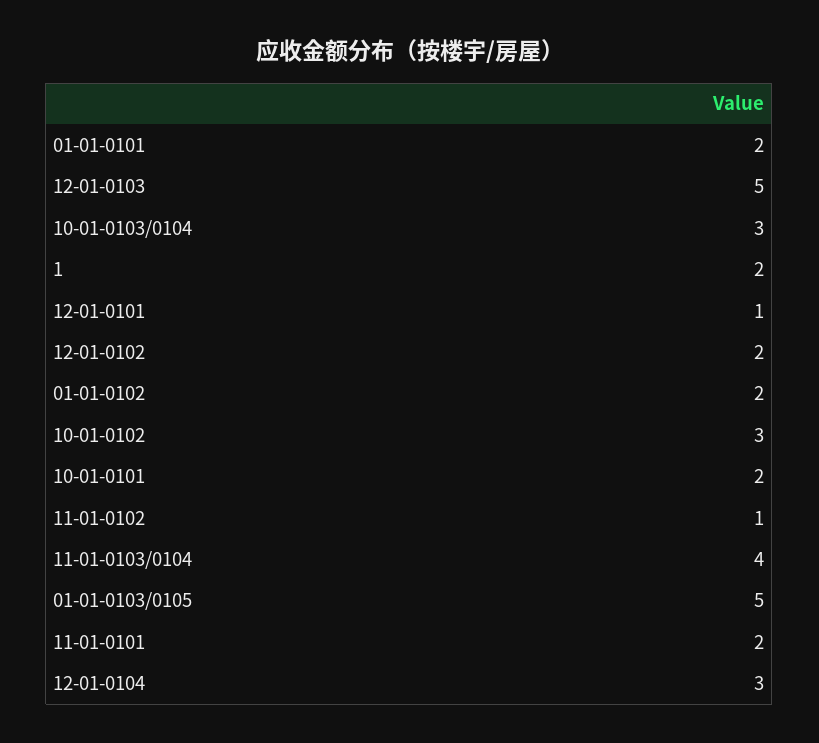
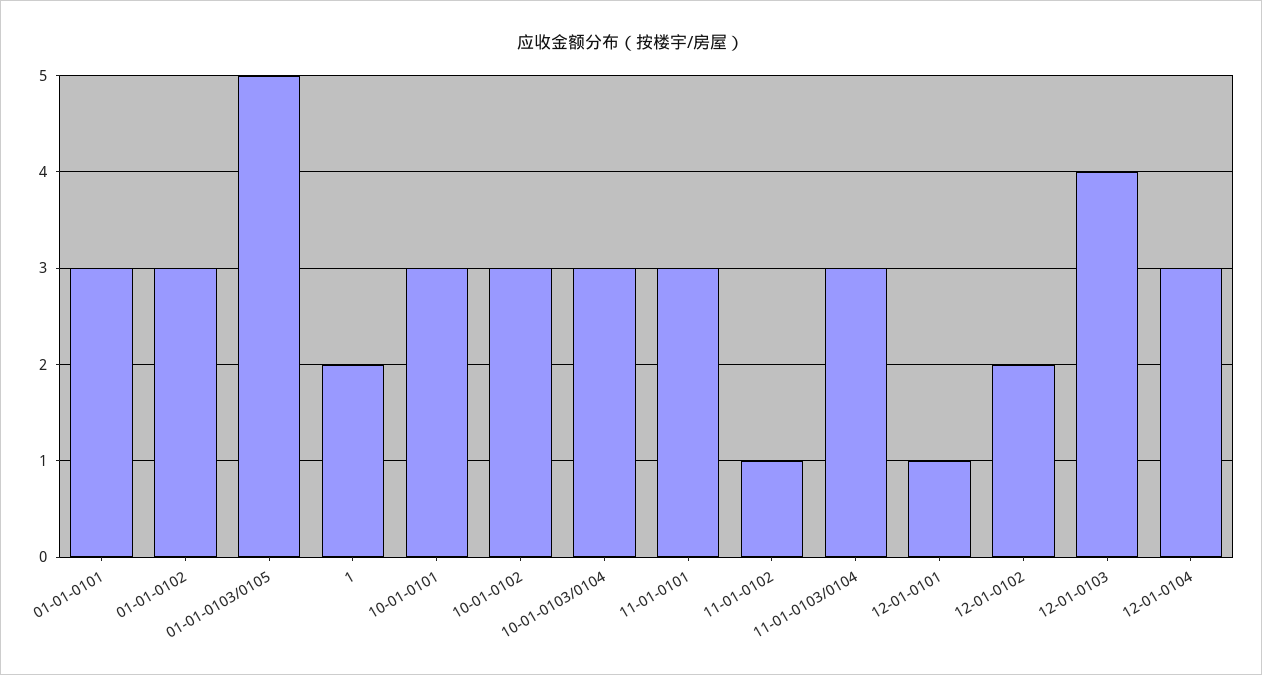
  {
-   "01-01-0101": 2,
+   "01-01-0101": 3,
-   "12-01-0103": 5,
+   "12-01-0103": 4,
    "10-01-0103/0104": 3,
    "1": 2,
    "12-01-0101": 1,
    "12-01-0102": 2,
-   "01-01-0102": 2,
+   "01-01-0102": 3,
    "10-01-0102": 3,
-   "10-01-0101": 2,
+   "10-01-0101": 3,
    "11-01-0102": 1,
-   "11-01-0103/0104": 4,
+   "11-01-0103/0104": 3,
    "01-01-0103/0105": 5,
-   "11-01-0101": 2,
+   "11-01-0101": 3,
    "12-01-0104": 3
  }

